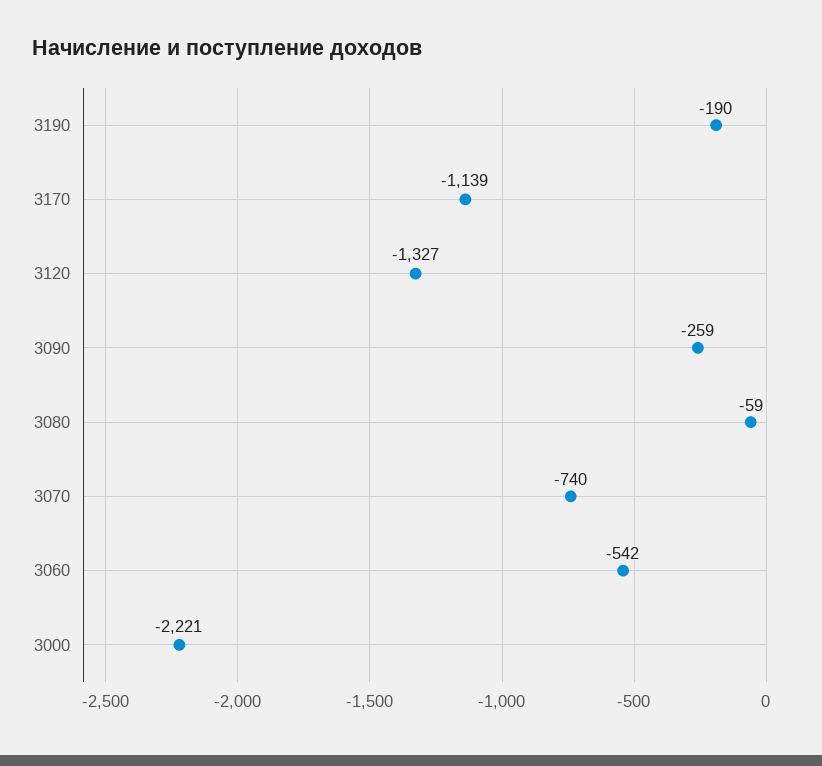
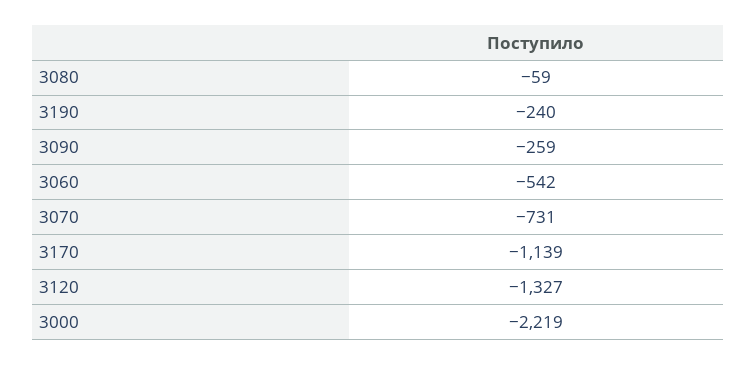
  {
-   "3190": -190,
+   "3190": -240,
    "3170": -1139,
    "3120": -1327,
    "3090": -259,
    "3080": -59,
-   "3070": -740,
+   "3070": -731,
    "3060": -542,
-   "3000": -2221
+   "3000": -2219
  }

